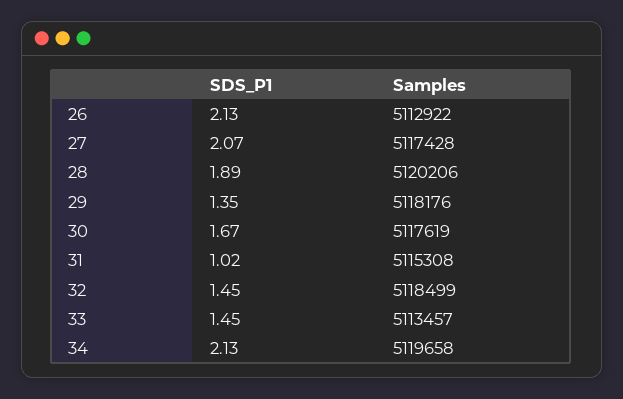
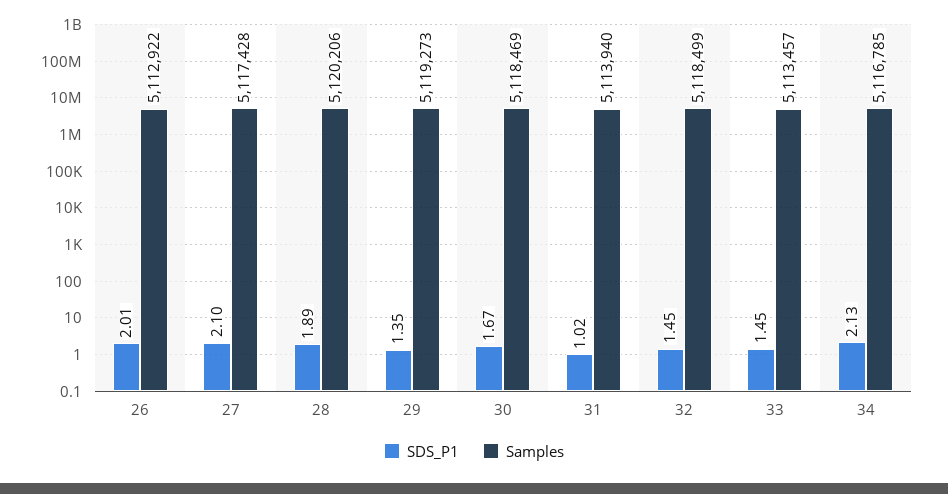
  {
    "SDS_P1": {
-     "26": 2.13,
+     "26": 2.01,
-     "27": 2.07,
+     "27": 2.1,
      "28": 1.89,
      "29": 1.35,
      "30": 1.67,
      "31": 1.02,
      "32": 1.45,
      "33": 1.45,
      "34": 2.13
    },
    "Samples": {
      "26": 5112922,
      "27": 5117428,
      "28": 5120206,
-     "29": 5118176,
+     "29": 5119273,
-     "30": 5117619,
+     "30": 5118469,
-     "31": 5115308,
+     "31": 5113940,
      "32": 5118499,
      "33": 5113457,
-     "34": 5119658
+     "34": 5116785
    }
  }

